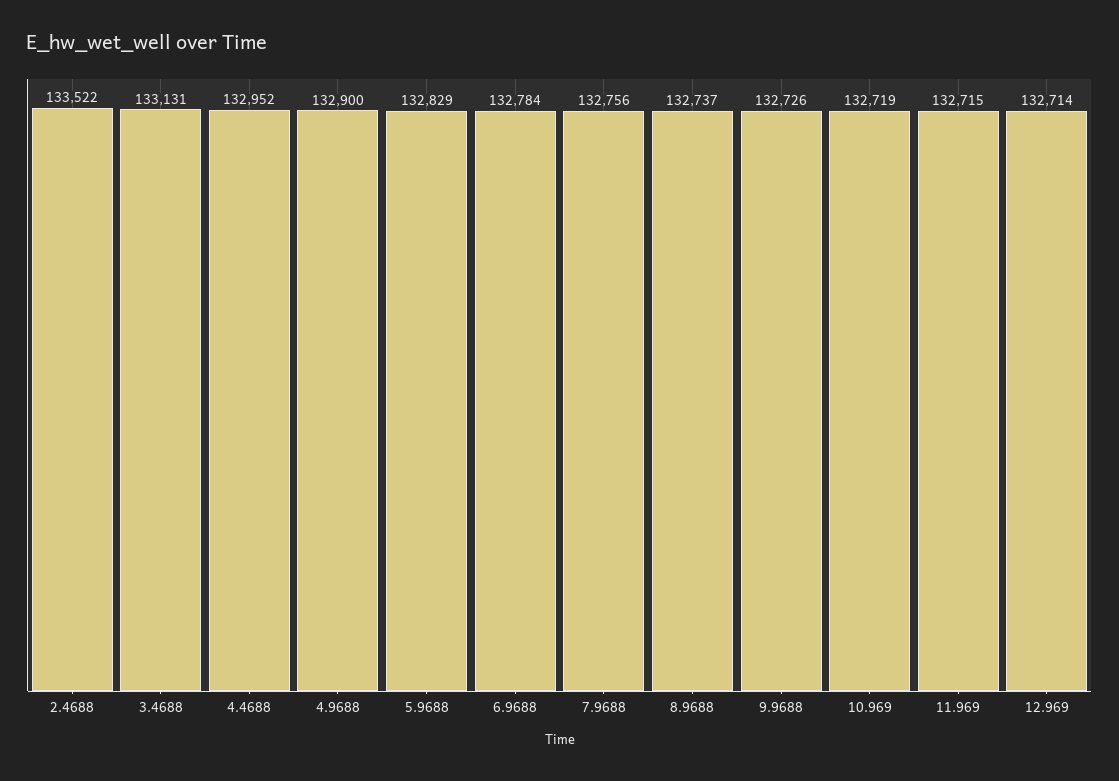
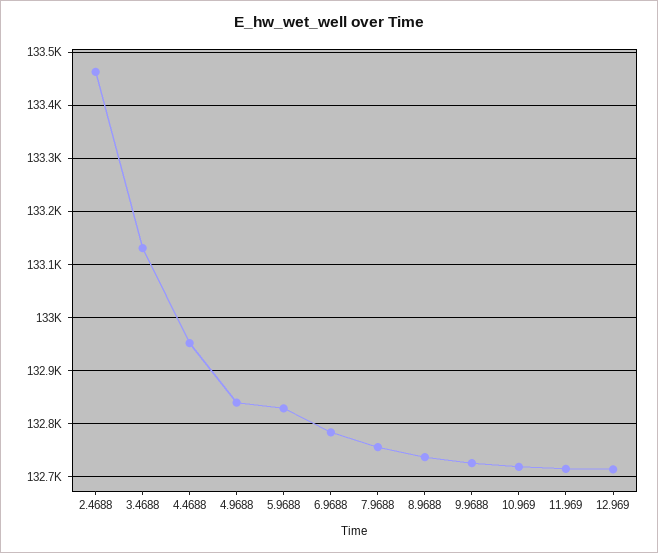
  {
-   "2.4688": 133522,
+   "2.4688": 133460,
    "3.4688": 133131,
    "4.4688": 132952,
-   "4.9688": 132900,
+   "4.9688": 132840,
    "5.9688": 132829,
    "6.9688": 132784,
    "7.9688": 132756,
    "8.9688": 132737,
    "9.9688": 132726,
    "10.969": 132719,
    "11.969": 132715,
    "12.969": 132714
  }

